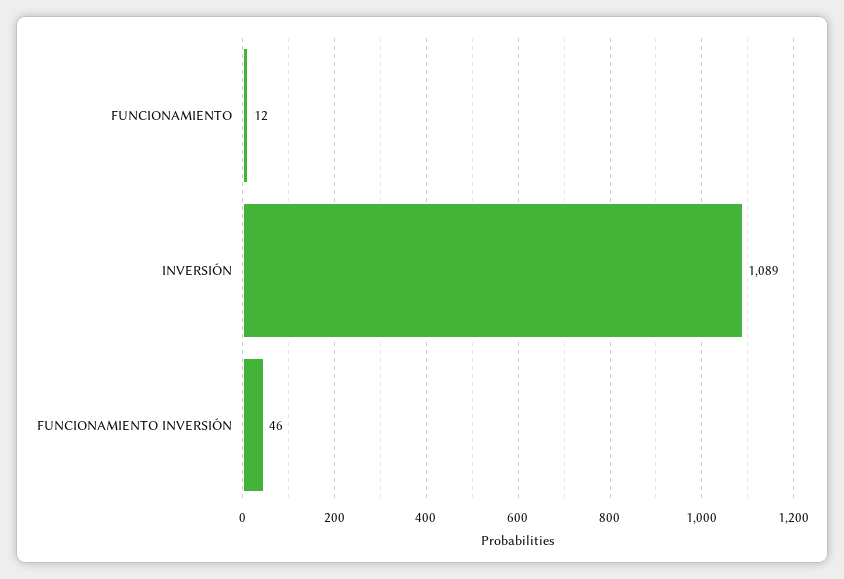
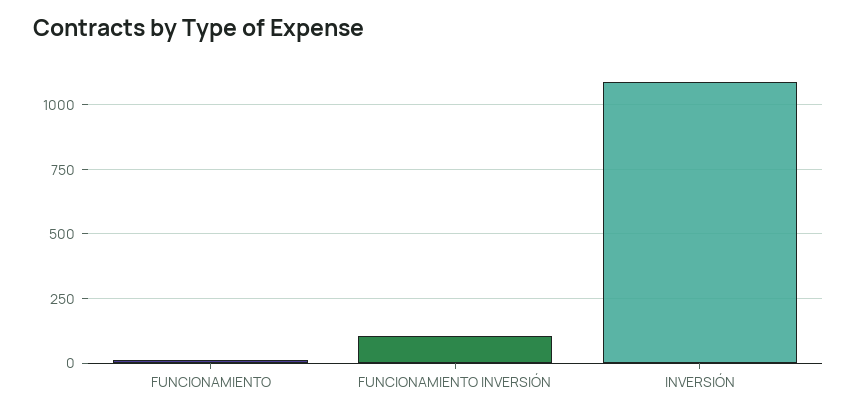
  {
    "FUNCIONAMIENTO": 12,
    "INVERSIÓN": 1089,
-   "FUNCIONAMIENTO INVERSIÓN": 46
+   "FUNCIONAMIENTO INVERSIÓN": 100
  }

